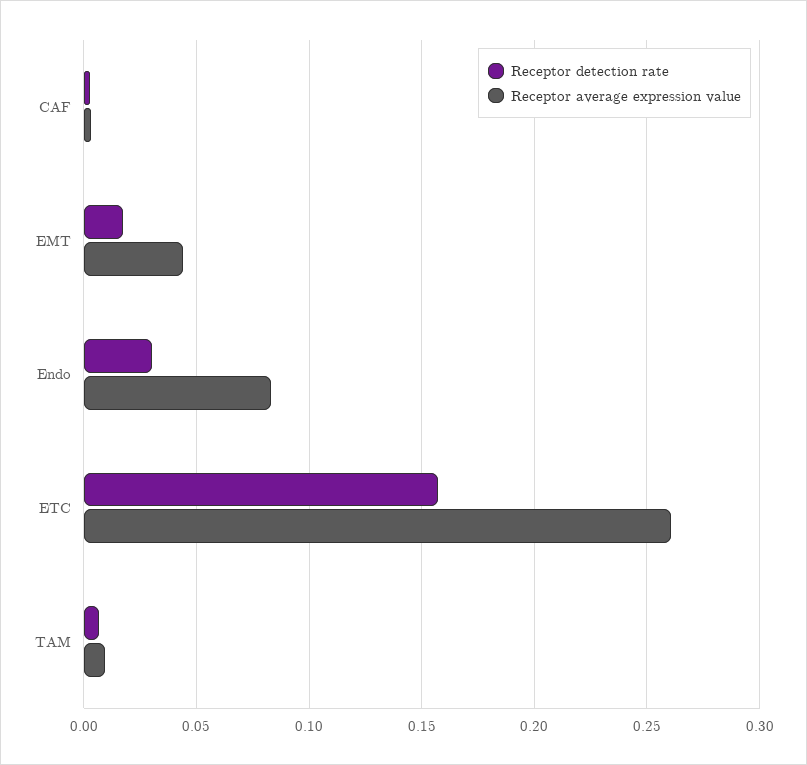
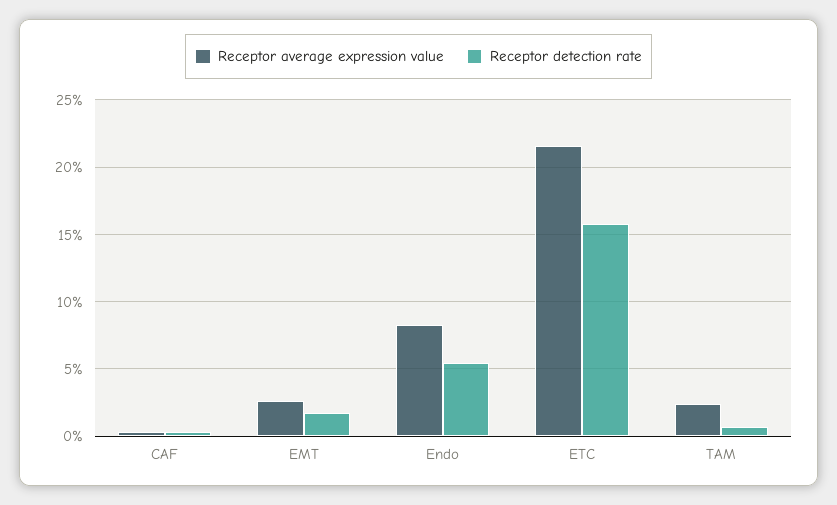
  {
    "Receptor detection rate": {
      "CAF": 0.005,
      "EMT": 0.015,
-     "Endo": 0.03,
+     "Endo": 0.055,
      "ETC": 0.155,
      "TAM": 0.005
    },
    "Receptor average expression value": {
      "CAF": 0.005,
-     "EMT": 0.045,
+     "EMT": 0.025,
      "Endo": 0.085,
-     "ETC": 0.26,
+     "ETC": 0.215,
-     "TAM": 0.01
+     "TAM": 0.025
    }
  }

